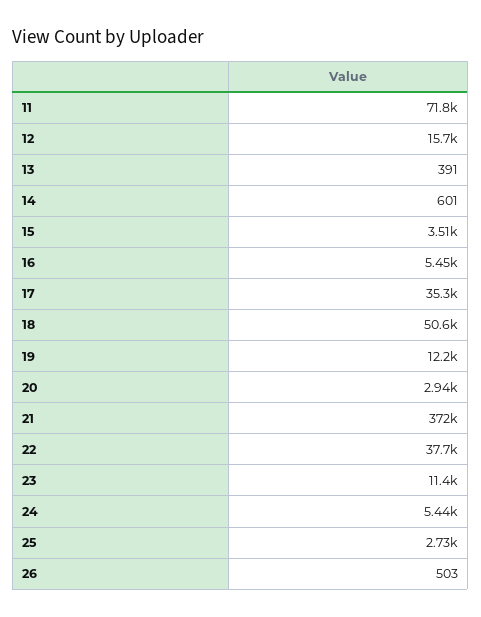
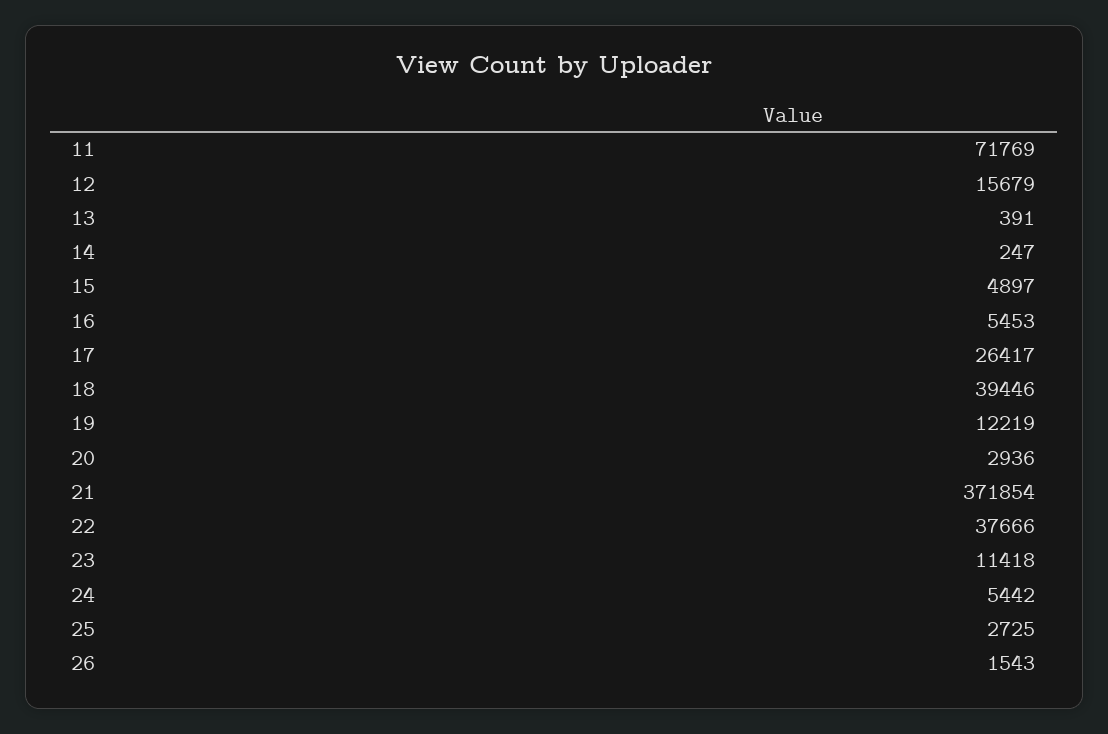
  {
    "11": 71769,
    "12": 15679,
    "13": 391,
-   "14": 601,
+   "14": 247,
-   "15": 3510,
+   "15": 4897,
    "16": 5453,
-   "17": 35300,
+   "17": 26417,
-   "18": 50600,
+   "18": 39446,
    "19": 12219,
    "20": 2936,
    "21": 371854,
    "22": 37666,
    "23": 11418,
    "24": 5442,
    "25": 2725,
-   "26": 503
+   "26": 1543
  }

